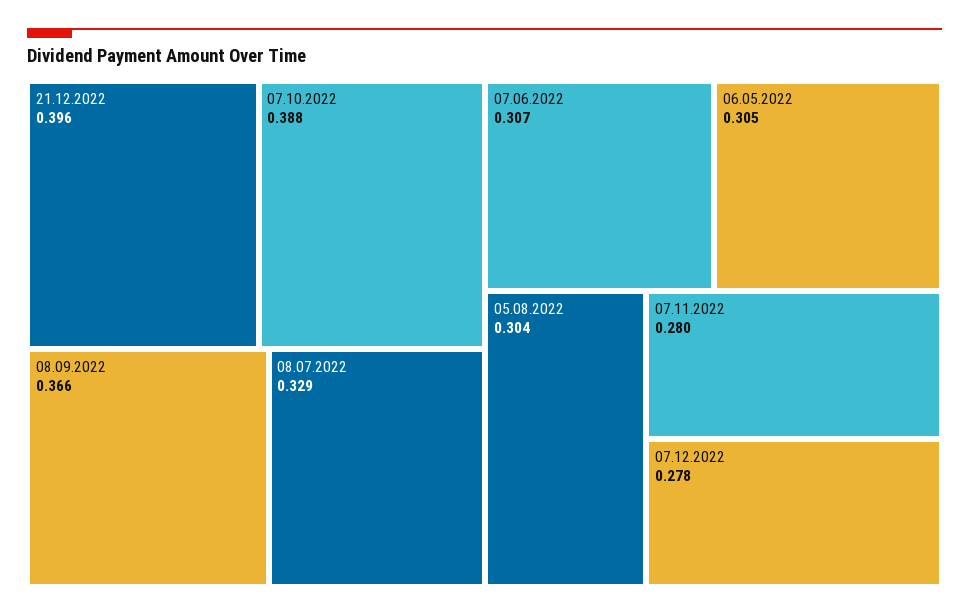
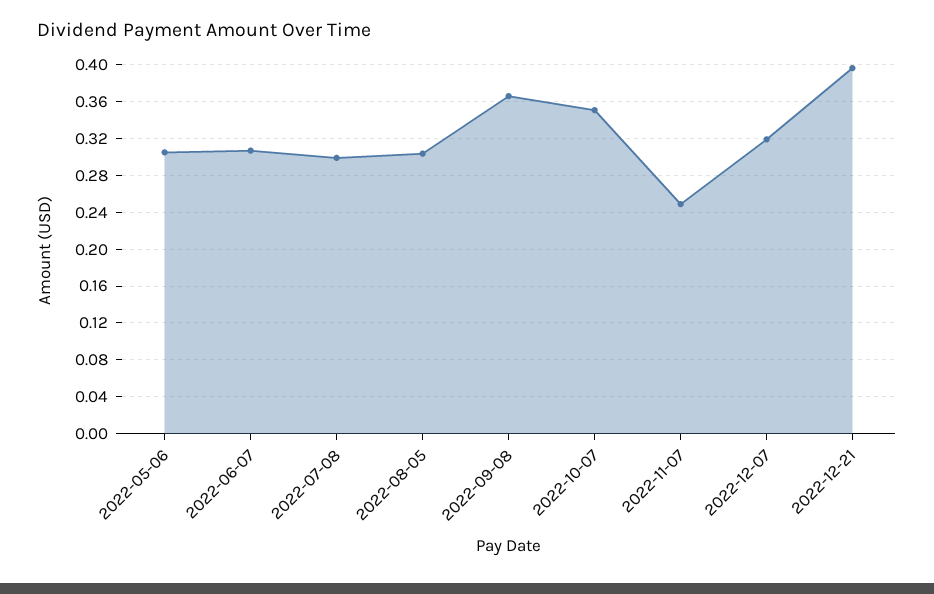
  {
    "21.12.2022": 0.396,
-   "07.10.2022": 0.388,
+   "07.10.2022": 0.35,
    "08.09.2022": 0.366,
-   "08.07.2022": 0.329,
+   "08.07.2022": 0.3,
    "07.06.2022": 0.307,
    "06.05.2022": 0.305,
    "05.08.2022": 0.304,
-   "07.11.2022": 0.28,
+   "07.11.2022": 0.25,
-   "07.12.2022": 0.278
+   "07.12.2022": 0.32
  }

